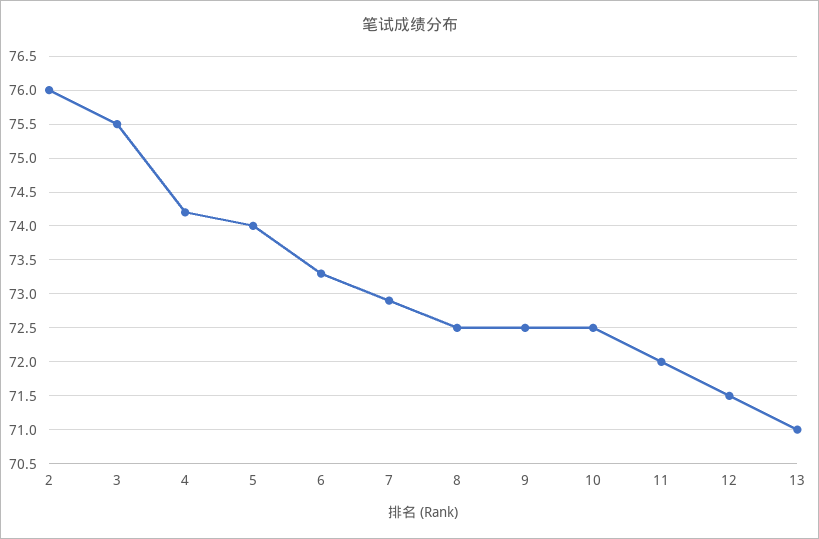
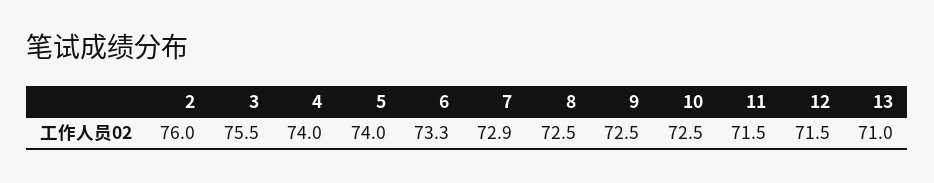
  {
    "2": 76,
    "3": 75.5,
-   "4": 74.2,
+   "4": 74,
    "5": 74,
    "6": 73.3,
    "7": 72.9,
    "8": 72.5,
    "9": 72.5,
    "10": 72.5,
-   "11": 72,
+   "11": 71.5,
    "12": 71.5,
    "13": 71
  }

